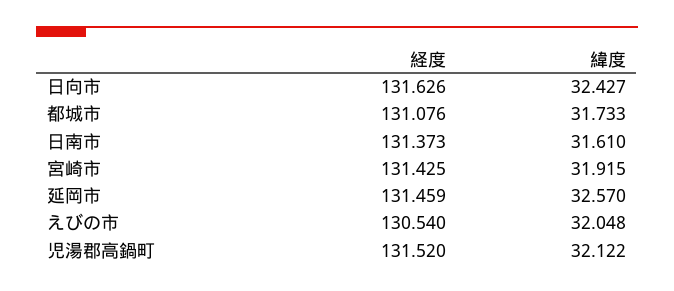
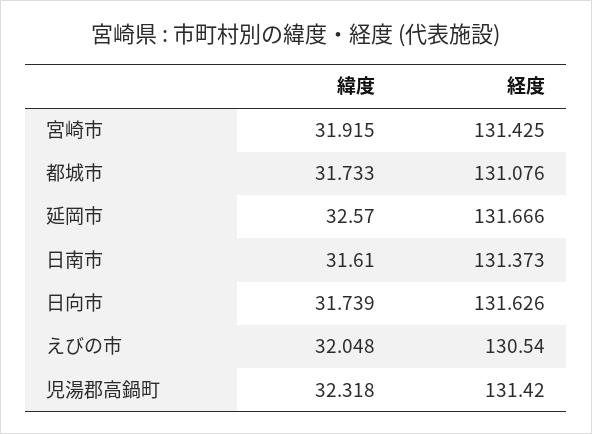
  {
    "経度": {
      "日向市": 131.626,
      "都城市": 131.076,
      "日南市": 131.373,
      "宮崎市": 131.425,
-     "延岡市": 131.459,
+     "延岡市": 131.666,
      "えびの市": 130.54,
-     "児湯郡高鍋町": 131.52
+     "児湯郡高鍋町": 131.42
    },
    "緯度": {
-     "日向市": 32.427,
+     "日向市": 31.739,
      "都城市": 31.733,
      "日南市": 31.61,
      "宮崎市": 31.915,
      "延岡市": 32.57,
      "えびの市": 32.048,
-     "児湯郡高鍋町": 32.122
+     "児湯郡高鍋町": 32.318
    }
  }

